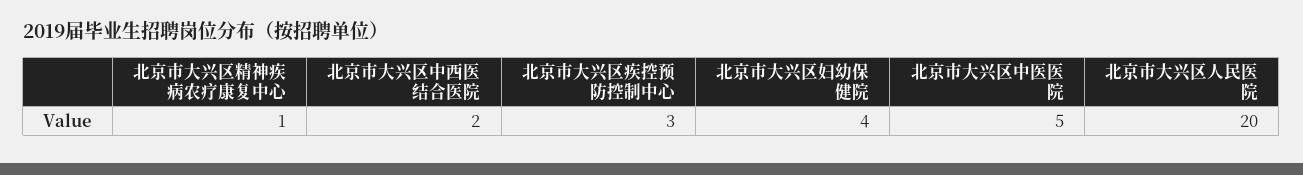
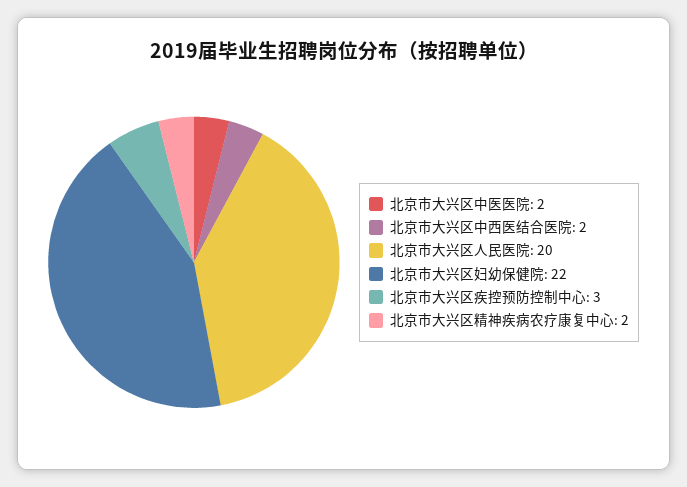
  {
-   "北京市大兴区精神疾病农疗康复中心": 1,
+   "北京市大兴区精神疾病农疗康复中心": 2,
    "北京市大兴区中西医结合医院": 2,
    "北京市大兴区疾控预防控制中心": 3,
-   "北京市大兴区妇幼保健院": 4,
+   "北京市大兴区妇幼保健院": 22,
-   "北京市大兴区中医医院": 5,
+   "北京市大兴区中医医院": 2,
    "北京市大兴区人民医院": 20
  }

